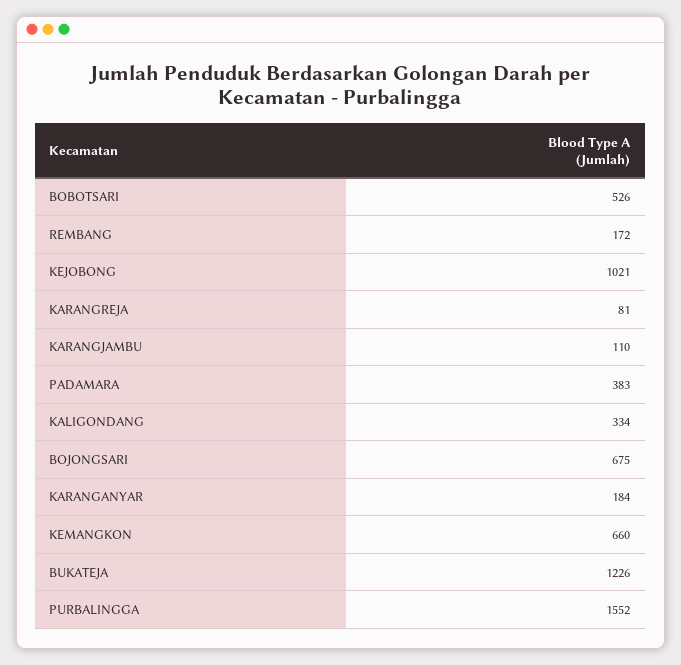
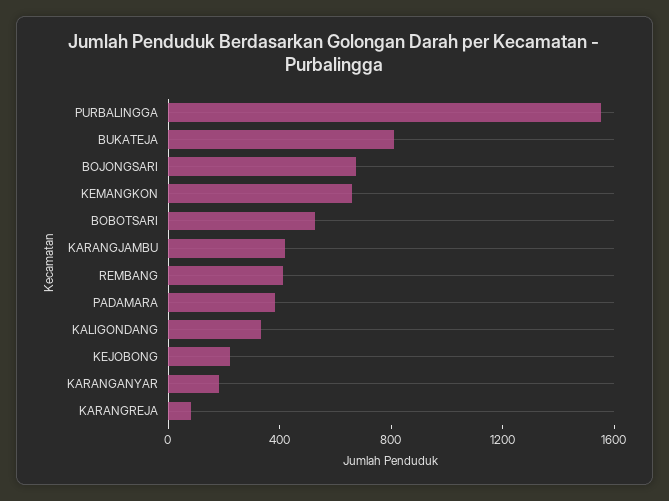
  {
    "BOBOTSARI": 526,
-   "REMBANG": 172,
+   "REMBANG": 400,
-   "KEJOBONG": 1021,
+   "KEJOBONG": 200,
    "KARANGREJA": 81,
-   "KARANGJAMBU": 110,
+   "KARANGJAMBU": 400,
    "PADAMARA": 383,
    "KALIGONDANG": 334,
    "BOJONGSARI": 675,
    "KARANGANYAR": 184,
    "KEMANGKON": 660,
-   "BUKATEJA": 1226,
+   "BUKATEJA": 800,
    "PURBALINGGA": 1552
  }

